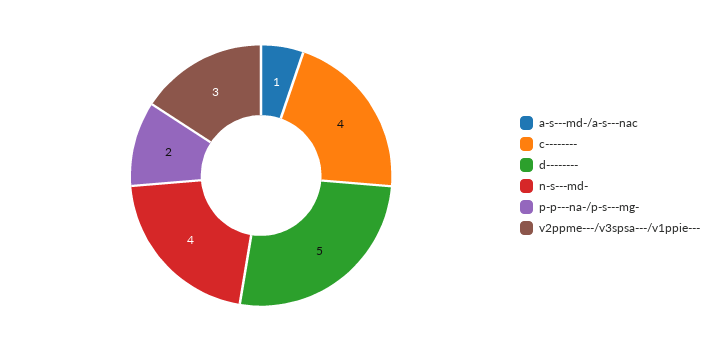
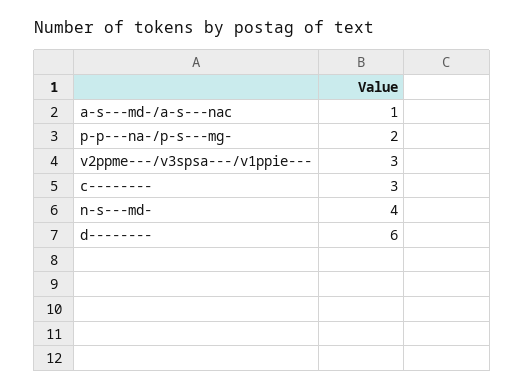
  {
    "a-s---md-/a-s---nac": 1,
-   "c--------": 4,
+   "c--------": 3,
-   "d--------": 5,
+   "d--------": 6,
    "n-s---md-": 4,
    "p-p---na-/p-s---mg-": 2,
    "v2ppme---/v3spsa---/v1ppie---": 3
  }

